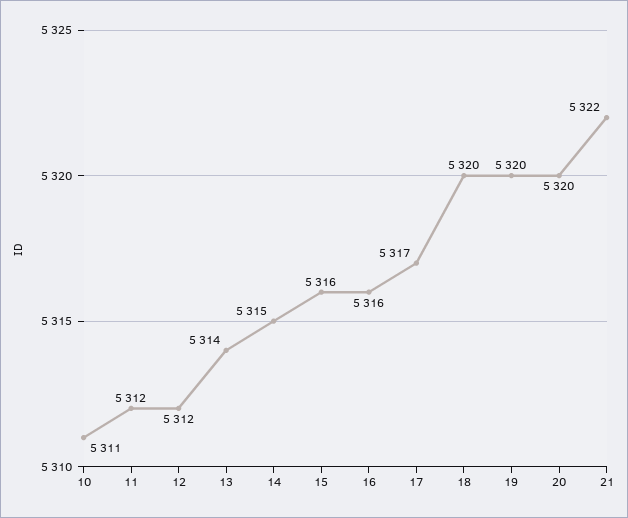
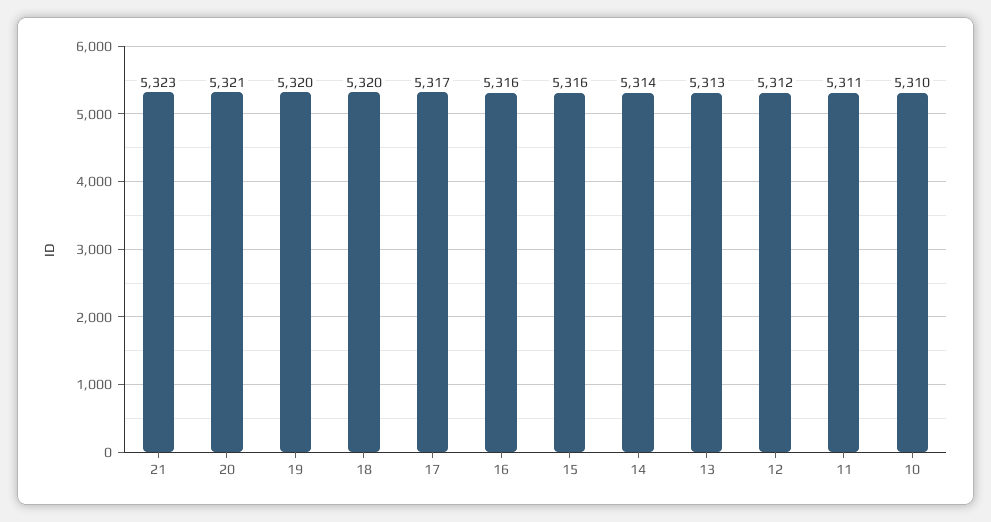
  {
-   "10": 5311,
+   "10": 5310,
-   "11": 5312,
+   "11": 5311,
    "12": 5312,
-   "13": 5314,
+   "13": 5313,
-   "14": 5315,
+   "14": 5314,
    "15": 5316,
    "16": 5316,
    "17": 5317,
    "18": 5320,
    "19": 5320,
-   "20": 5320,
+   "20": 5321,
-   "21": 5322
+   "21": 5323
  }

